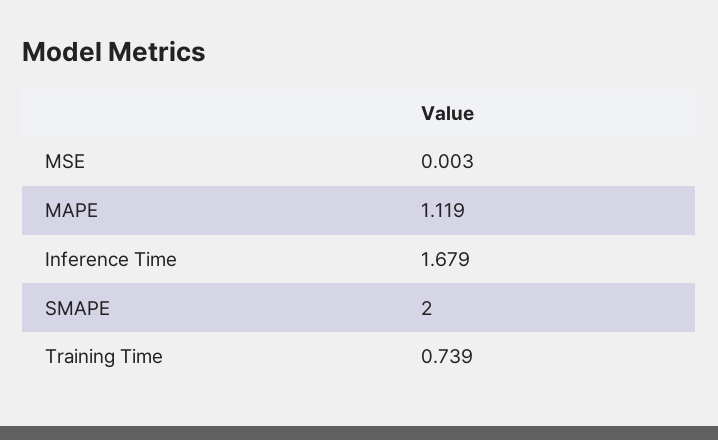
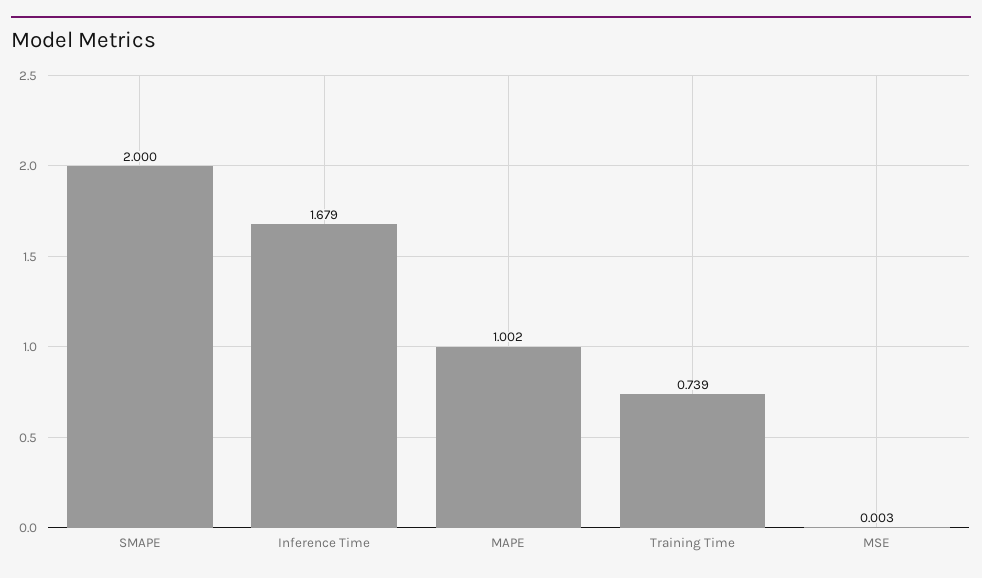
  {
    "MSE": 0.003,
-   "MAPE": 1.119,
+   "MAPE": 1.002,
    "Inference Time": 1.679,
    "SMAPE": 2,
    "Training Time": 0.739
  }

